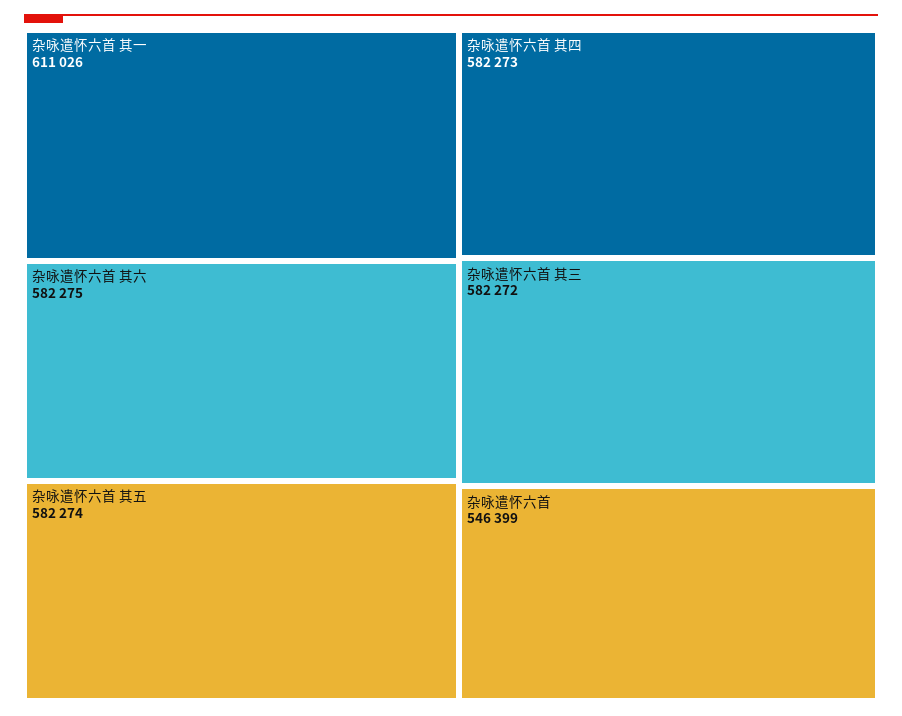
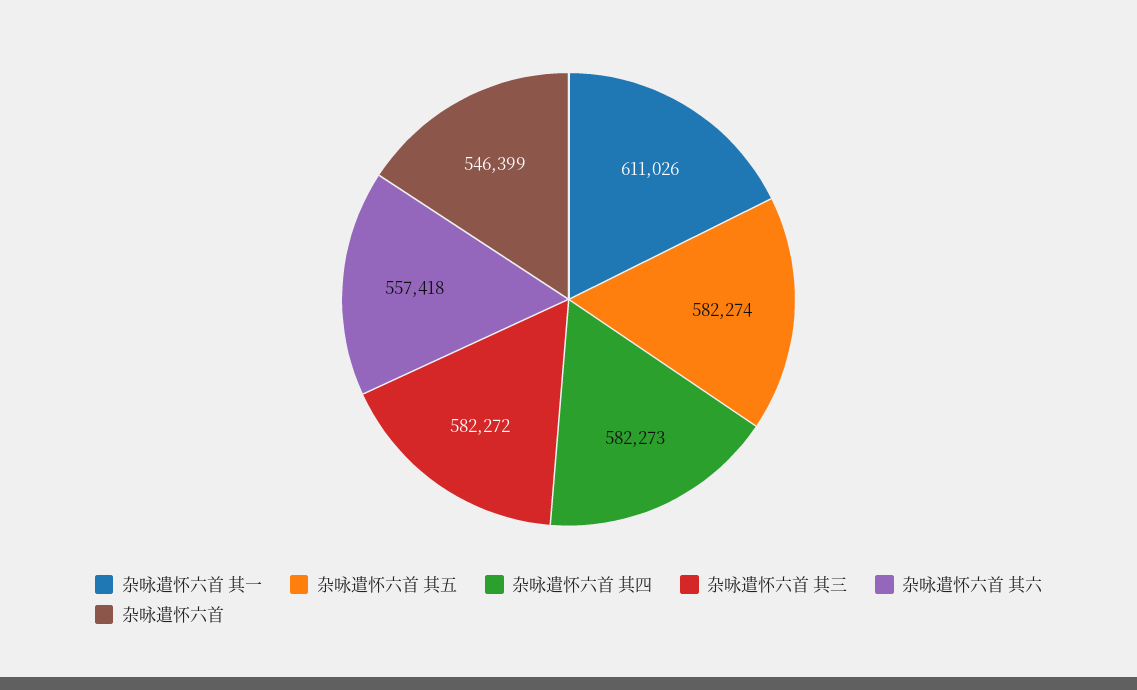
  {
    "杂咏遣怀六首 其一": 611026,
-   "杂咏遣怀六首 其六": 582275,
+   "杂咏遣怀六首 其六": 557418,
    "杂咏遣怀六首 其五": 582274,
    "杂咏遣怀六首 其四": 582273,
    "杂咏遣怀六首 其三": 582272,
    "杂咏遣怀六首": 546399
  }

